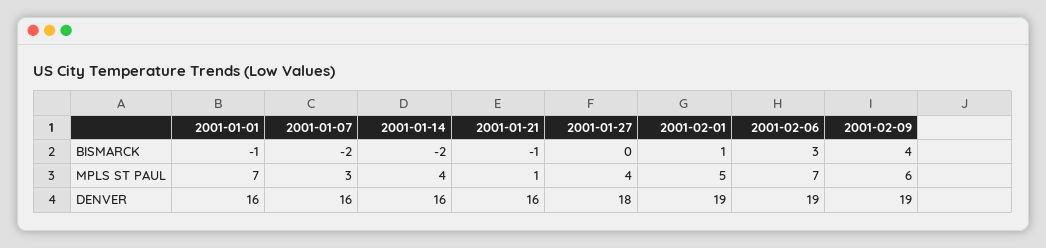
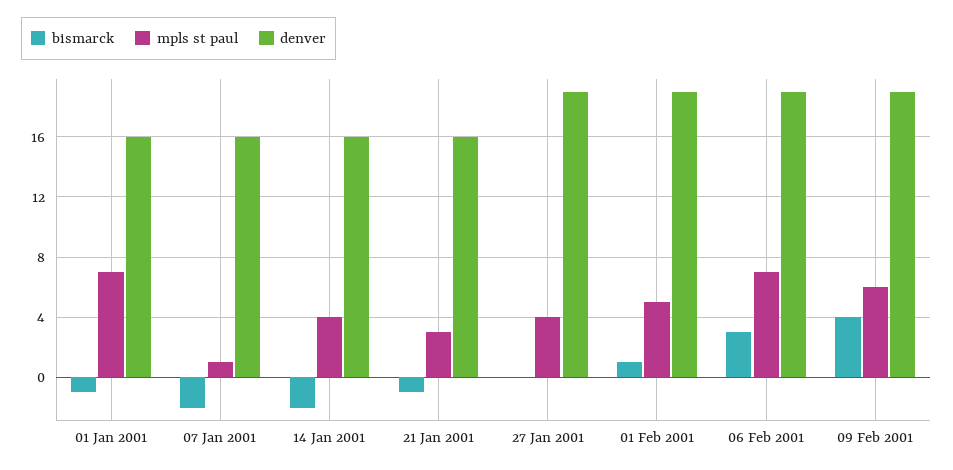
  {
    "BISMARCK": {
      "2001-01-01": -1,
      "2001-01-07": -2,
      "2001-01-14": -2,
      "2001-01-21": -1,
      "2001-01-27": 0,
      "2001-02-01": 1,
      "2001-02-06": 3,
      "2001-02-09": 4
    },
    "MPLS ST PAUL": {
      "2001-01-01": 7,
-     "2001-01-07": 3,
+     "2001-01-07": 1,
      "2001-01-14": 4,
-     "2001-01-21": 1,
+     "2001-01-21": 3,
      "2001-01-27": 4,
      "2001-02-01": 5,
      "2001-02-06": 7,
      "2001-02-09": 6
    },
    "DENVER": {
      "2001-01-01": 16,
      "2001-01-07": 16,
      "2001-01-14": 16,
      "2001-01-21": 16,
-     "2001-01-27": 18,
+     "2001-01-27": 19,
      "2001-02-01": 19,
      "2001-02-06": 19,
      "2001-02-09": 19
    }
  }

